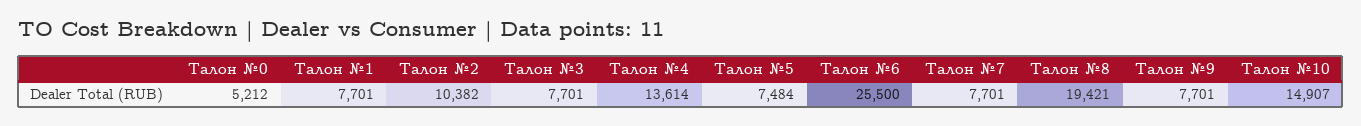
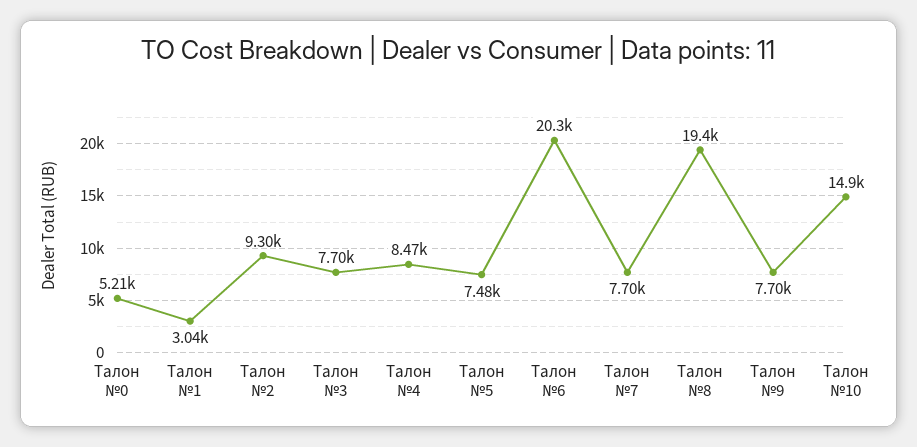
  {
    "Талон №0": 5212,
-   "Талон №1": 7701,
+   "Талон №1": 3040,
-   "Талон №2": 10382,
+   "Талон №2": 9300,
    "Талон №3": 7701,
-   "Талон №4": 13614,
+   "Талон №4": 8470,
    "Талон №5": 7484,
-   "Талон №6": 25500,
+   "Талон №6": 20300,
    "Талон №7": 7701,
    "Талон №8": 19421,
    "Талон №9": 7701,
    "Талон №10": 14907
  }

